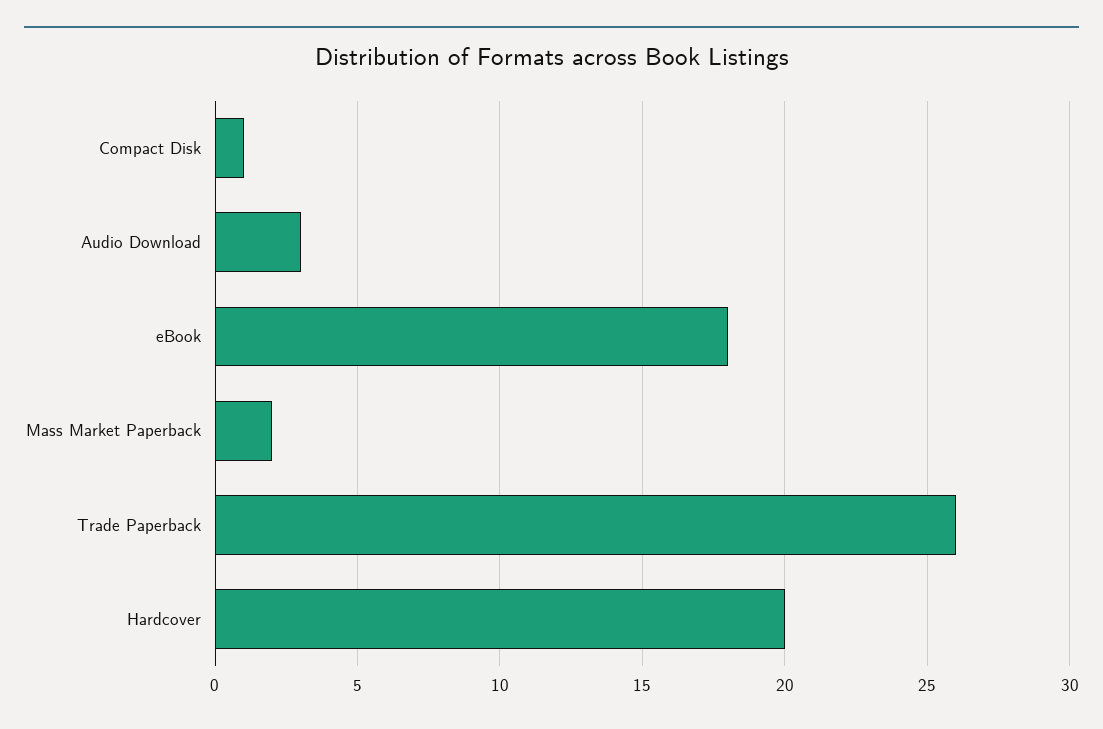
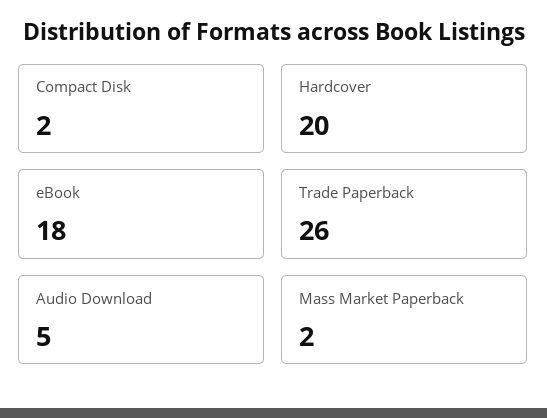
  {
-   "Compact Disk": 1,
+   "Compact Disk": 2,
-   "Audio Download": 3,
+   "Audio Download": 5,
    "eBook": 18,
    "Mass Market Paperback": 2,
    "Trade Paperback": 26,
    "Hardcover": 20
  }

